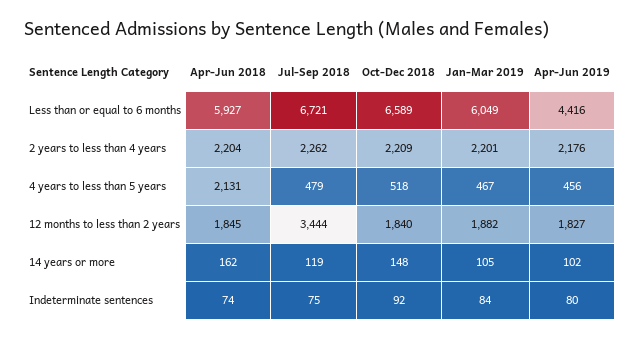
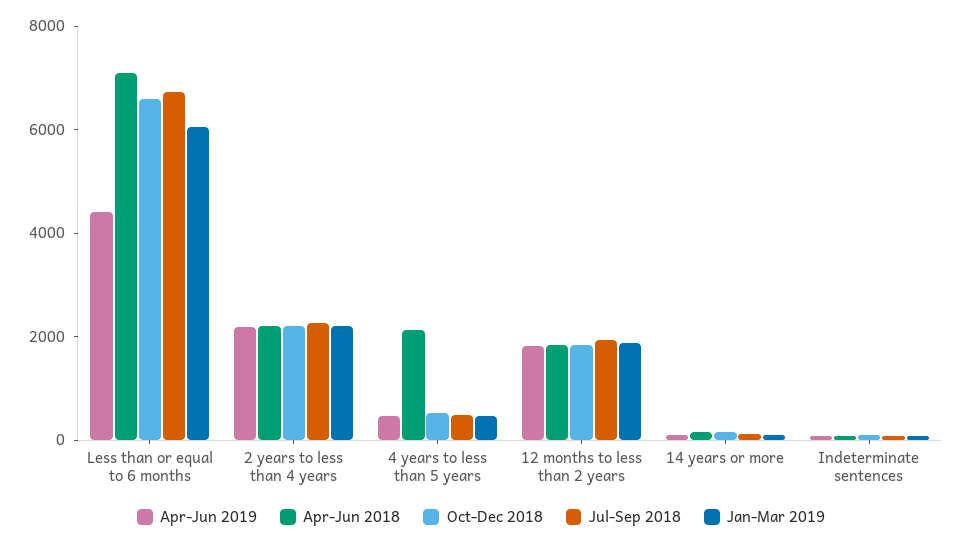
  {
    "Apr-Jun 2018": {
-     "Less than or equal to 6 months": 5927,
+     "Less than or equal to 6 months": 7000,
      "2 years to less than 4 years": 2204,
      "4 years to less than 5 years": 2131,
      "12 months to less than 2 years": 1845,
      "14 years or more": 162,
      "Indeterminate sentences": 74
    },
    "Jul-Sep 2018": {
      "Less than or equal to 6 months": 6721,
      "2 years to less than 4 years": 2262,
      "4 years to less than 5 years": 479,
-     "12 months to less than 2 years": 3444,
+     "12 months to less than 2 years": 2000,
      "14 years or more": 119,
      "Indeterminate sentences": 75
    },
    "Oct-Dec 2018": {
      "Less than or equal to 6 months": 6589,
      "2 years to less than 4 years": 2209,
      "4 years to less than 5 years": 518,
      "12 months to less than 2 years": 1840,
      "14 years or more": 148,
      "Indeterminate sentences": 92
    },
    "Jan-Mar 2019": {
      "Less than or equal to 6 months": 6049,
      "2 years to less than 4 years": 2201,
      "4 years to less than 5 years": 467,
      "12 months to less than 2 years": 1882,
      "14 years or more": 105,
      "Indeterminate sentences": 84
    },
    "Apr-Jun 2019": {
      "Less than or equal to 6 months": 4416,
      "2 years to less than 4 years": 2176,
      "4 years to less than 5 years": 456,
      "12 months to less than 2 years": 1827,
      "14 years or more": 102,
      "Indeterminate sentences": 80
    }
  }

